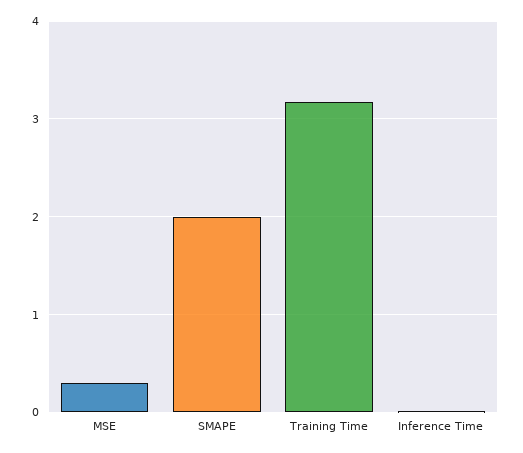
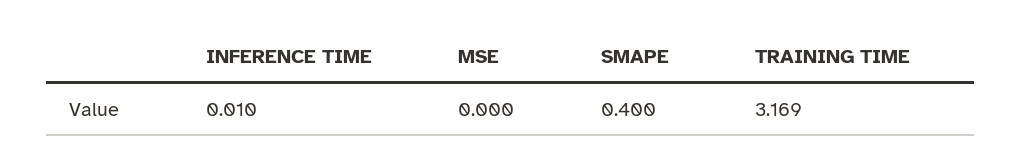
  {
-   "MSE": 0.3,
+   "MSE": 0,
-   "SMAPE": 2,
+   "SMAPE": 0.4,
    "Training Time": 3.169,
    "Inference Time": 0.01
  }

